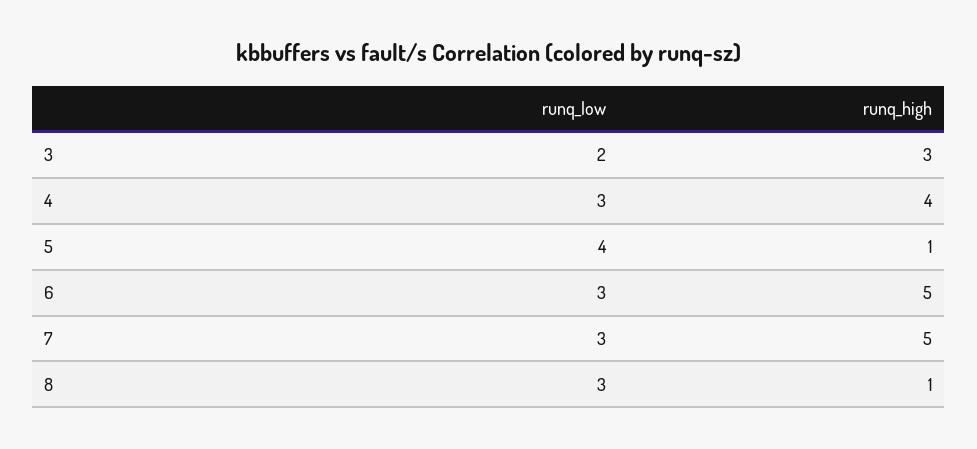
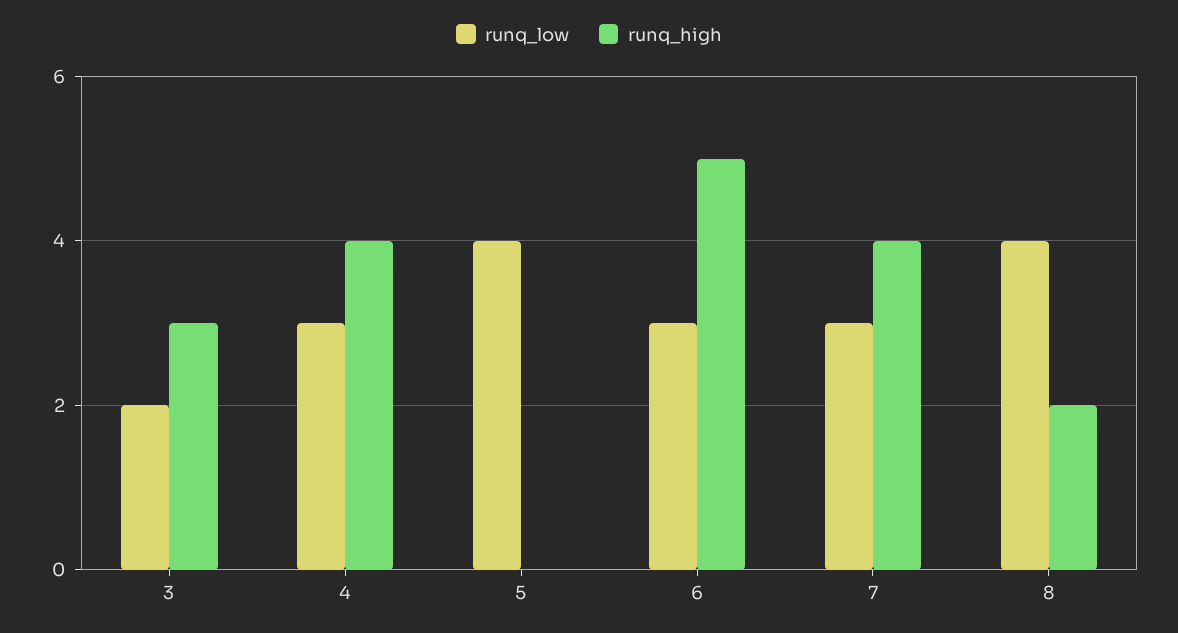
  {
    "runq_low": {
      "3": 2,
      "4": 3,
      "5": 4,
      "6": 3,
      "7": 3,
-     "8": 3
+     "8": 4
    },
    "runq_high": {
      "3": 3,
      "4": 4,
-     "5": 1,
+     "5": 0,
      "6": 5,
-     "7": 5,
+     "7": 4,
-     "8": 1
+     "8": 2
    }
  }

